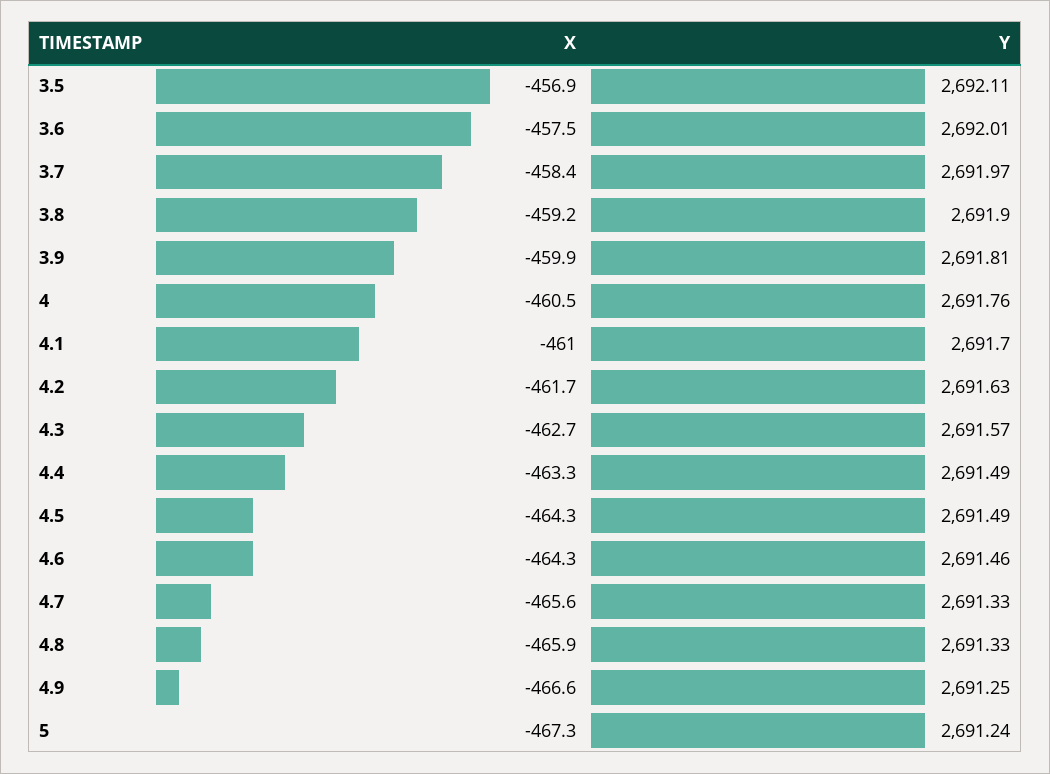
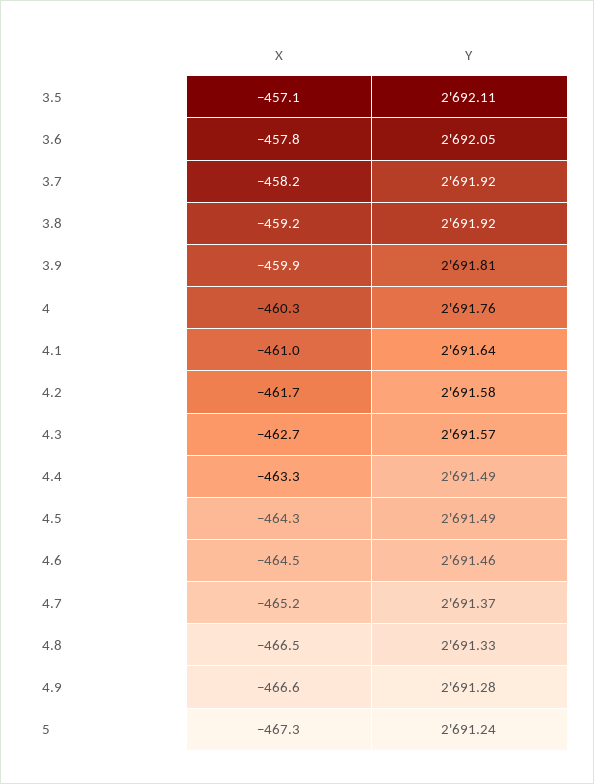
  {
    "X": {
-     "3.5": -456.9,
+     "3.5": -457.1,
-     "3.6": -457.5,
+     "3.6": -457.8,
-     "3.7": -458.4,
+     "3.7": -458.2,
      "3.8": -459.2,
      "3.9": -459.9,
-     "4": -460.5,
+     "4": -460.3,
      "4.1": -461,
      "4.2": -461.7,
      "4.3": -462.7,
      "4.4": -463.3,
      "4.5": -464.3,
-     "4.6": -464.3,
+     "4.6": -464.5,
-     "4.7": -465.6,
+     "4.7": -465.2,
-     "4.8": -465.9,
+     "4.8": -466.5,
      "4.9": -466.6,
      "5": -467.3
    },
    "Y": {
      "3.5": 2692.11,
-     "3.6": 2692.01,
+     "3.6": 2692.05,
-     "3.7": 2691.97,
+     "3.7": 2691.92,
-     "3.8": 2691.9,
+     "3.8": 2691.92,
      "3.9": 2691.81,
      "4": 2691.76,
-     "4.1": 2691.7,
+     "4.1": 2691.64,
-     "4.2": 2691.63,
+     "4.2": 2691.58,
      "4.3": 2691.57,
      "4.4": 2691.49,
      "4.5": 2691.49,
      "4.6": 2691.46,
-     "4.7": 2691.33,
+     "4.7": 2691.37,
      "4.8": 2691.33,
-     "4.9": 2691.25,
+     "4.9": 2691.28,
      "5": 2691.24
    }
  }

